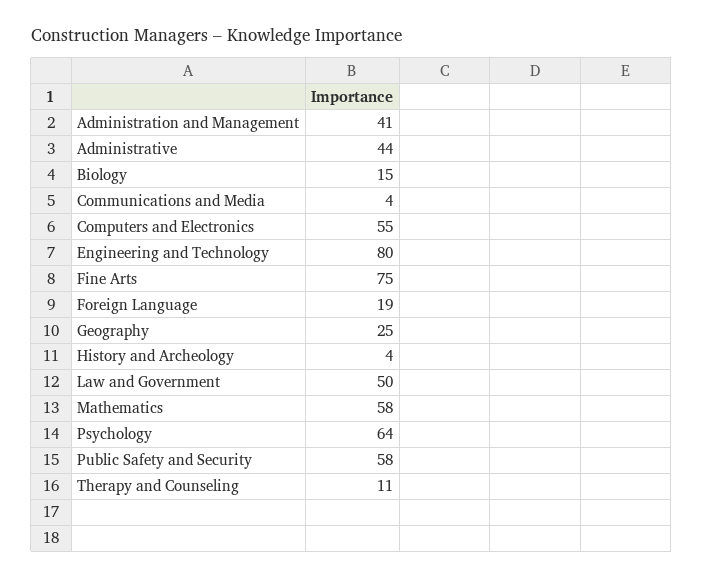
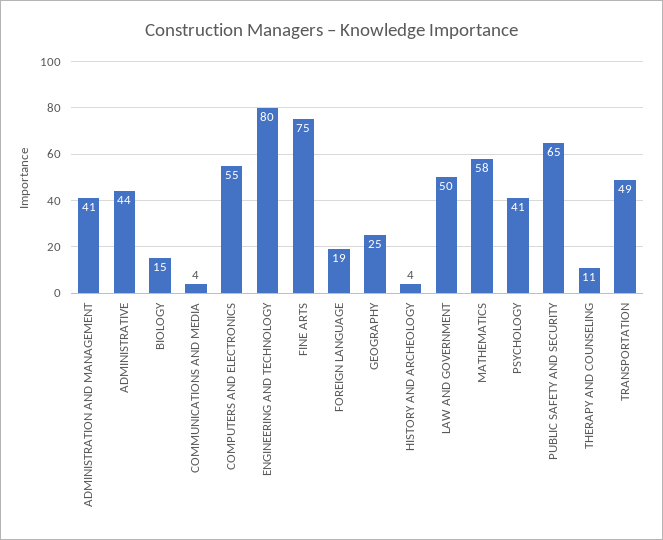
  {
    "Administration and Management": 41,
    "Administrative": 44,
    "Biology": 15,
    "Communications and Media": 4,
    "Computers and Electronics": 55,
    "Engineering and Technology": 80,
    "Fine Arts": 75,
    "Foreign Language": 19,
    "Geography": 25,
    "History and Archeology": 4,
    "Law and Government": 50,
    "Mathematics": 58,
-   "Psychology": 64,
+   "Psychology": 41,
-   "Public Safety and Security": 58,
+   "Public Safety and Security": 65,
-   "Therapy and Counseling": 11
+   "Therapy and Counseling": 11,
+   "TRANSPORTATION": 49
  }

